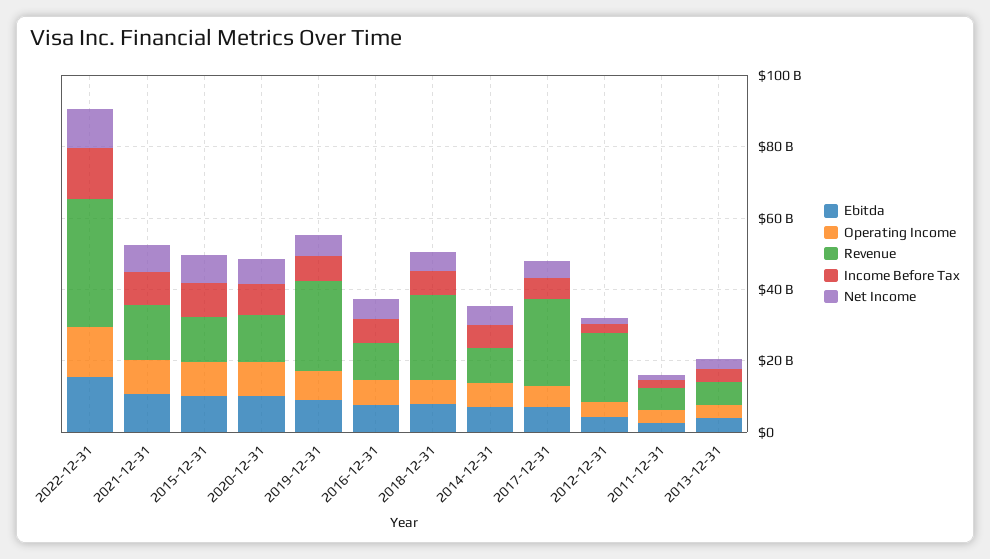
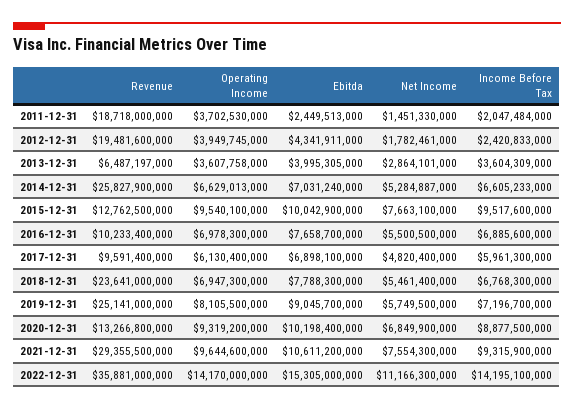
  {
    "Ebitda": {
      "2022-12-31": 15305000000,
      "2021-12-31": 10611200000,
      "2015-12-31": 10042900000,
      "2020-12-31": 10198400000,
      "2019-12-31": 9045700000,
      "2016-12-31": 7658700000,
      "2018-12-31": 7788300000,
      "2014-12-31": 7031240000,
      "2017-12-31": 6898100000,
      "2012-12-31": 4341911000,
      "2011-12-31": 2449513000,
      "2013-12-31": 3995305000
    },
    "Operating Income": {
      "2022-12-31": 14170000000,
      "2021-12-31": 9644600000,
      "2015-12-31": 9540100000,
      "2020-12-31": 9319200000,
      "2019-12-31": 8105500000,
      "2016-12-31": 6978300000,
      "2018-12-31": 6947300000,
      "2014-12-31": 6629013000,
      "2017-12-31": 6130400000,
      "2012-12-31": 3949745000,
      "2011-12-31": 3702530000,
      "2013-12-31": 3607758000
    },
    "Revenue": {
      "2022-12-31": 35881000000,
-     "2021-12-31": 15000000000,
+     "2021-12-31": 29355500000,
      "2015-12-31": 12762500000,
      "2020-12-31": 13266800000,
      "2019-12-31": 25141000000,
      "2016-12-31": 10233400000,
      "2018-12-31": 23641000000,
-     "2014-12-31": 10000000000,
+     "2014-12-31": 25827900000,
-     "2017-12-31": 25000000000,
+     "2017-12-31": 9591400000,
      "2012-12-31": 19481600000,
-     "2011-12-31": 5000000000,
+     "2011-12-31": 18718000000,
      "2013-12-31": 6487197000
    },
    "Income Before Tax": {
      "2022-12-31": 14195100000,
      "2021-12-31": 9315900000,
      "2015-12-31": 9517600000,
      "2020-12-31": 8877500000,
      "2019-12-31": 7196700000,
      "2016-12-31": 6885600000,
      "2018-12-31": 6768300000,
      "2014-12-31": 6605233000,
      "2017-12-31": 5961300000,
      "2012-12-31": 2420833000,
      "2011-12-31": 2047484000,
      "2013-12-31": 3604309000
    },
    "Net Income": {
      "2022-12-31": 11166300000,
      "2021-12-31": 7554300000,
      "2015-12-31": 7663100000,
      "2020-12-31": 6849900000,
      "2019-12-31": 5749500000,
      "2016-12-31": 5500500000,
      "2018-12-31": 5461400000,
      "2014-12-31": 5284887000,
      "2017-12-31": 4820400000,
      "2012-12-31": 1782461000,
      "2011-12-31": 1451330000,
      "2013-12-31": 2864101000
    }
  }

